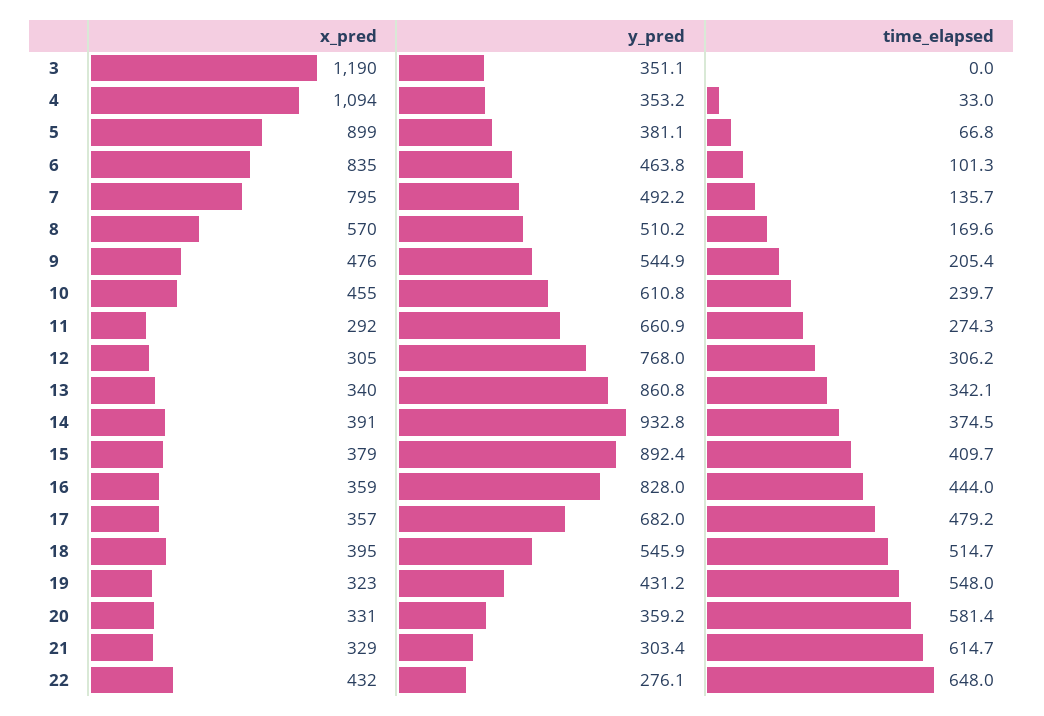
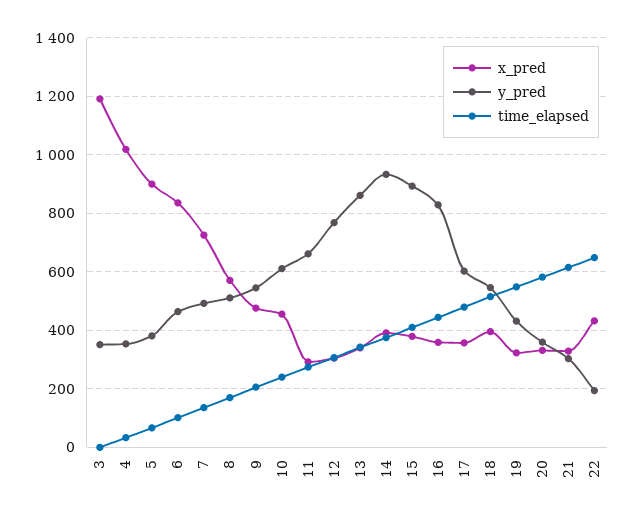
  {
    "x_pred": {
      "3": 1190,
-     "4": 1094,
+     "4": 1025,
      "5": 899,
      "6": 835,
-     "7": 795,
+     "7": 725,
      "8": 570,
      "9": 476,
      "10": 455,
      "11": 292,
      "12": 305,
      "13": 340,
      "14": 391,
      "15": 379,
      "16": 359,
      "17": 357,
      "18": 395,
      "19": 323,
      "20": 331,
      "21": 329,
      "22": 432
    },
    "y_pred": {
      "3": 351.1,
      "4": 353.2,
      "5": 381.1,
      "6": 463.8,
      "7": 492.2,
      "8": 510.2,
      "9": 544.9,
      "10": 610.8,
      "11": 660.9,
      "12": 768,
      "13": 860.8,
      "14": 932.8,
      "15": 892.4,
      "16": 828,
-     "17": 682,
+     "17": 600,
      "18": 545.9,
      "19": 431.2,
      "20": 359.2,
      "21": 303.4,
-     "22": 276.1
+     "22": 200
    },
    "time_elapsed": {
      "3": 0,
      "4": 33,
      "5": 66.8,
      "6": 101.3,
      "7": 135.7,
      "8": 169.6,
      "9": 205.4,
      "10": 239.7,
      "11": 274.3,
      "12": 306.2,
      "13": 342.1,
      "14": 374.5,
      "15": 409.7,
      "16": 444,
      "17": 479.2,
      "18": 514.7,
      "19": 548,
      "20": 581.4,
      "21": 614.7,
      "22": 648
    }
  }

